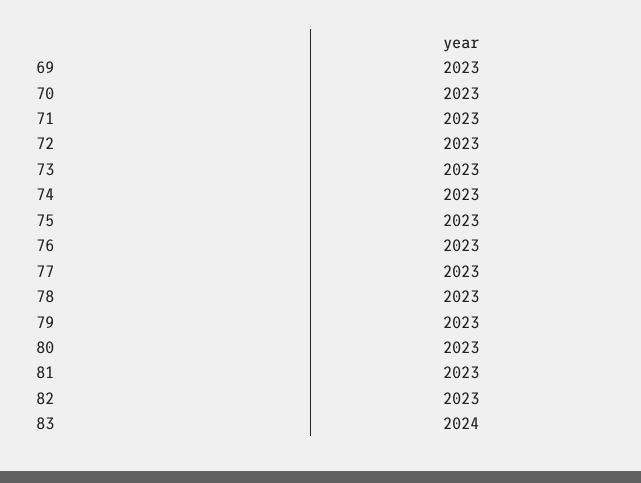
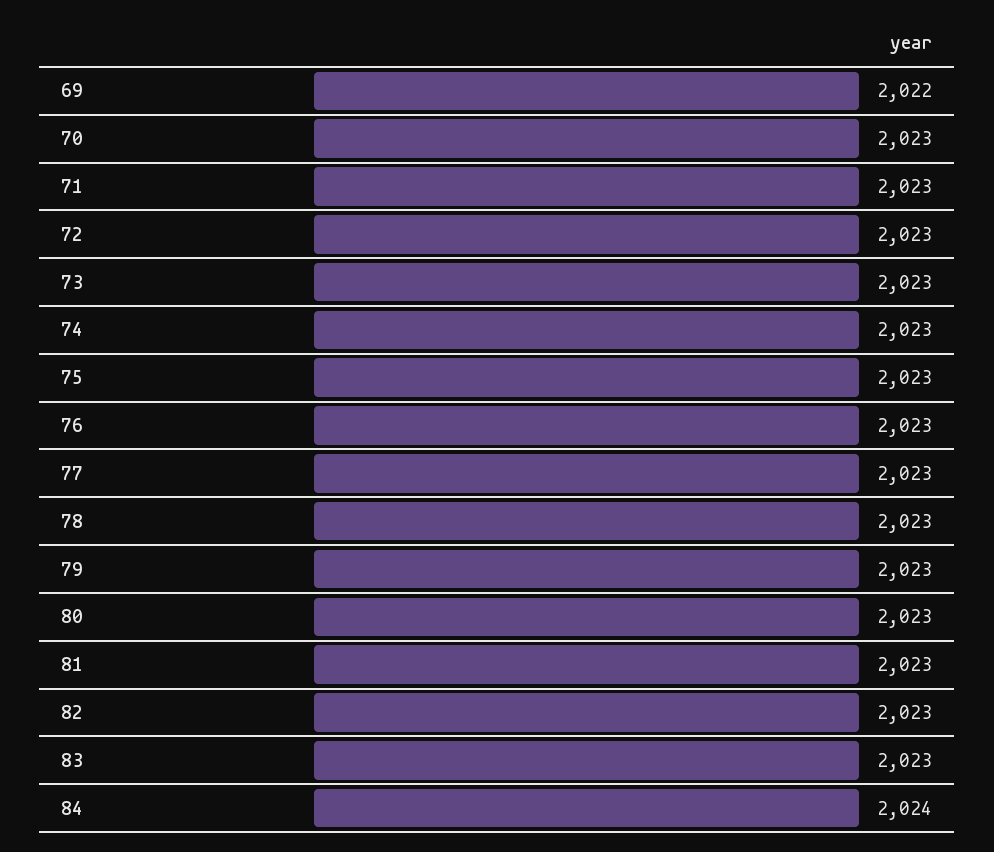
  {
-   "69": 2023,
+   "69": 2022,
    "70": 2023,
    "71": 2023,
    "72": 2023,
    "73": 2023,
    "74": 2023,
    "75": 2023,
    "76": 2023,
    "77": 2023,
    "78": 2023,
    "79": 2023,
    "80": 2023,
    "81": 2023,
    "82": 2023,
-   "83": 2024
+   "83": 2023,
+   "84": 2024
  }

